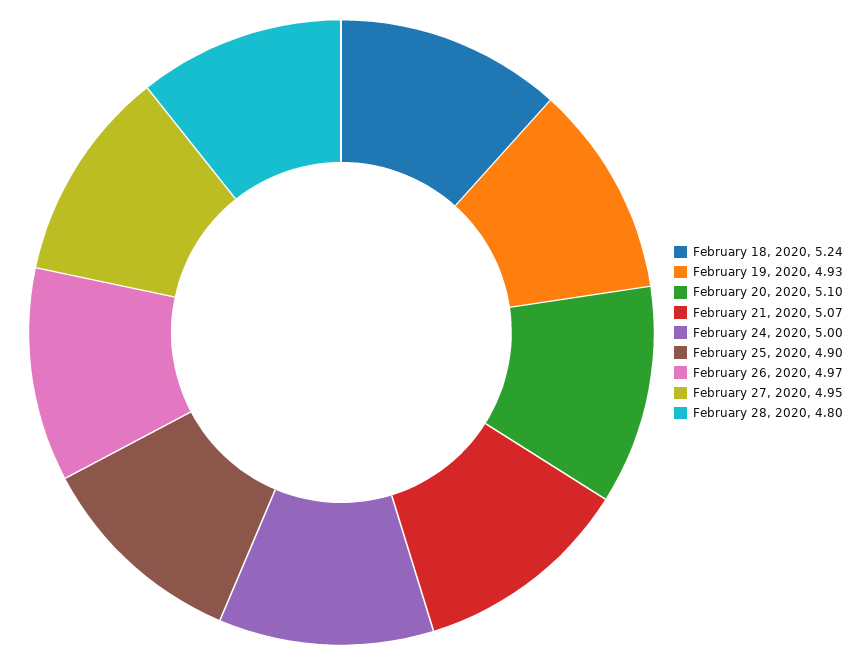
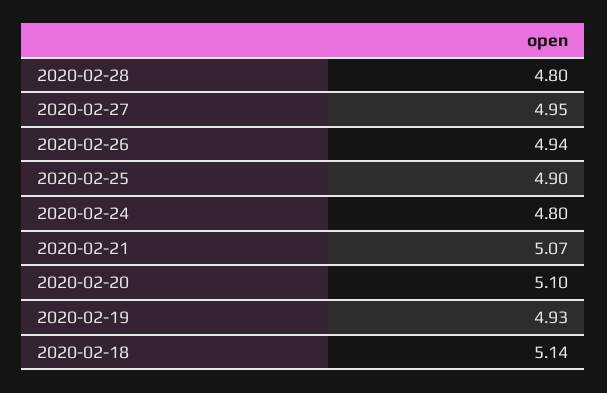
  {
-   "February 18, 2020": 5.24,
+   "February 18, 2020": 5.14,
    "February 19, 2020": 4.93,
    "February 20, 2020": 5.1,
    "February 21, 2020": 5.07,
-   "February 24, 2020": 5,
+   "February 24, 2020": 4.8,
    "February 25, 2020": 4.9,
-   "February 26, 2020": 4.97,
+   "February 26, 2020": 4.94,
    "February 27, 2020": 4.95,
    "February 28, 2020": 4.8
  }

